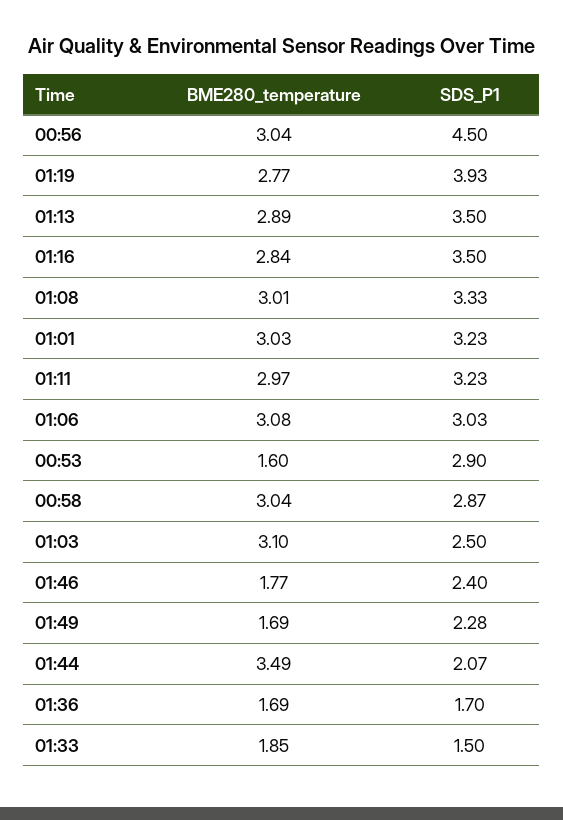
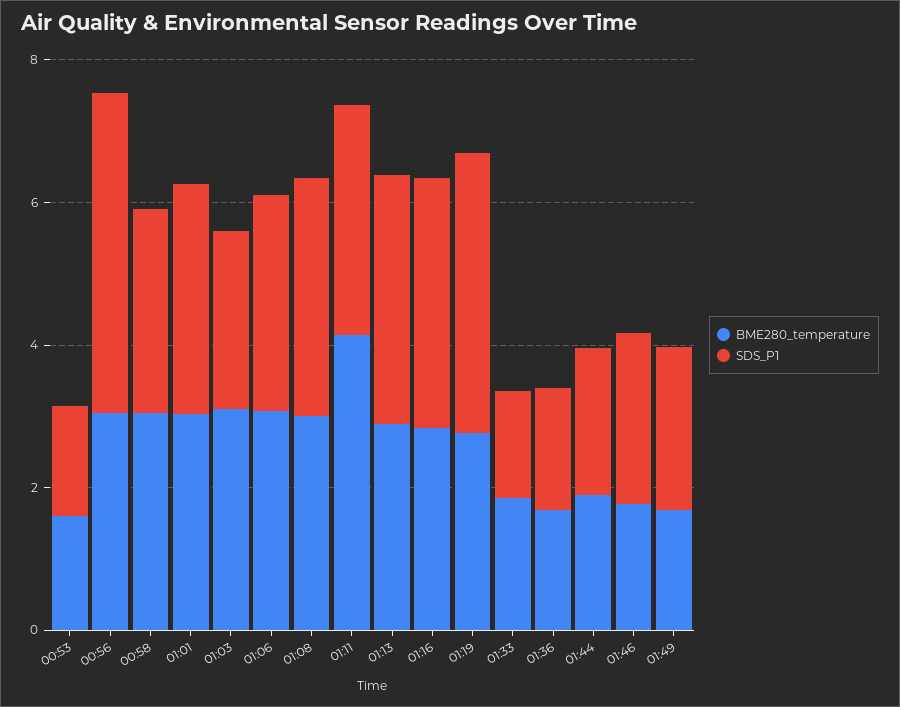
  {
    "BME280_temperature": {
      "00:56": 3.04,
      "01:19": 2.77,
      "01:13": 2.89,
      "01:16": 2.84,
      "01:08": 3.01,
      "01:01": 3.03,
-     "01:11": 2.97,
+     "01:11": 4,
      "01:06": 3.08,
      "00:53": 1.6,
      "00:58": 3.04,
      "01:03": 3.1,
      "01:46": 1.77,
      "01:49": 1.69,
-     "01:44": 3.49,
+     "01:44": 2,
      "01:36": 1.69,
      "01:33": 1.85
    },
    "SDS_P1": {
      "00:56": 4.5,
      "01:19": 3.93,
      "01:13": 3.5,
      "01:16": 3.5,
      "01:08": 3.33,
      "01:01": 3.23,
      "01:11": 3.23,
      "01:06": 3.03,
-     "00:53": 2.9,
+     "00:53": 1.5,
      "00:58": 2.87,
      "01:03": 2.5,
      "01:46": 2.4,
      "01:49": 2.28,
      "01:44": 2.07,
      "01:36": 1.7,
      "01:33": 1.5
    }
  }

